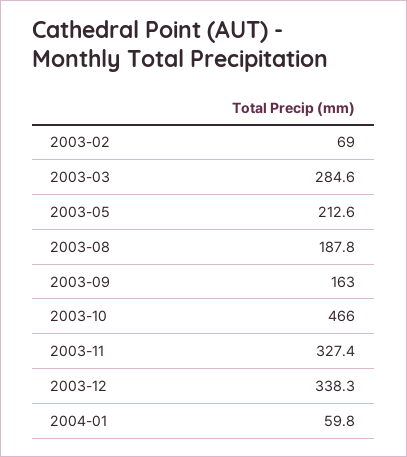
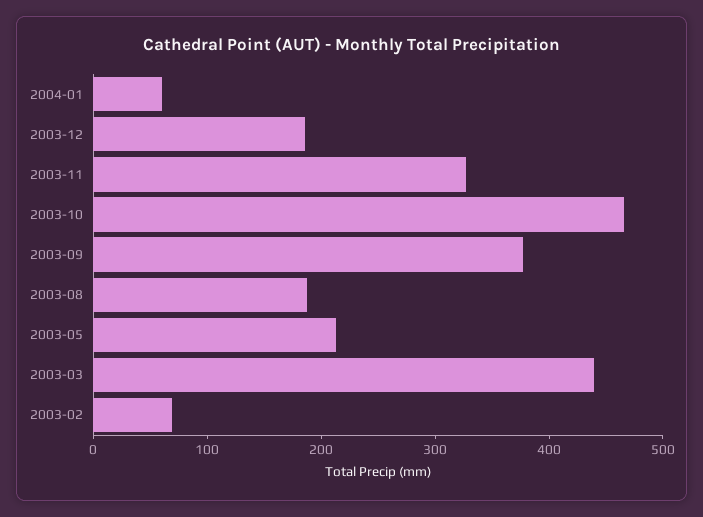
  {
    "2003-02": 69,
-   "2003-03": 284.6,
+   "2003-03": 440,
    "2003-05": 212.6,
    "2003-08": 187.8,
-   "2003-09": 163,
+   "2003-09": 380,
    "2003-10": 466,
    "2003-11": 327.4,
-   "2003-12": 338.3,
+   "2003-12": 180,
    "2004-01": 59.8
  }

